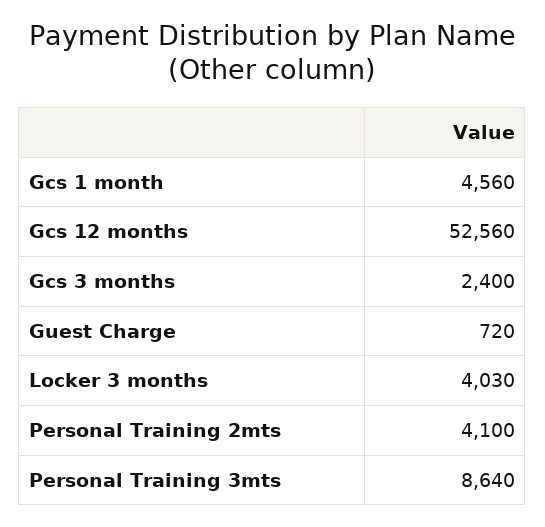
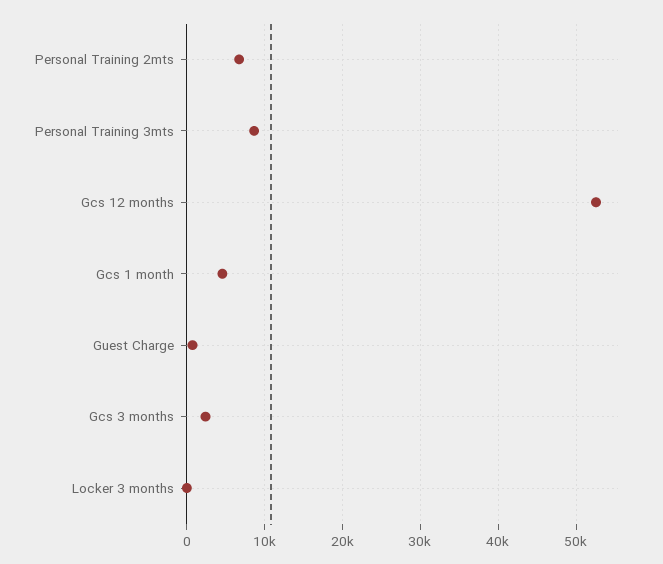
  {
    "Gcs 1 month": 4560,
    "Gcs 12 months": 52560,
    "Gcs 3 months": 2400,
    "Guest Charge": 720,
-   "Locker 3 months": 4030,
+   "Locker 3 months": 0,
-   "Personal Training 2mts": 4100,
+   "Personal Training 2mts": 7000,
    "Personal Training 3mts": 8640
  }

